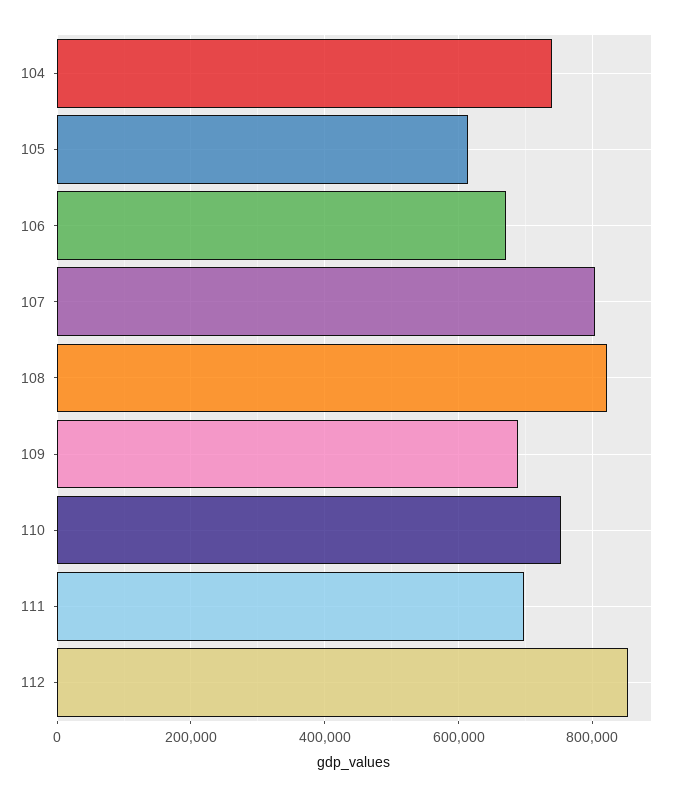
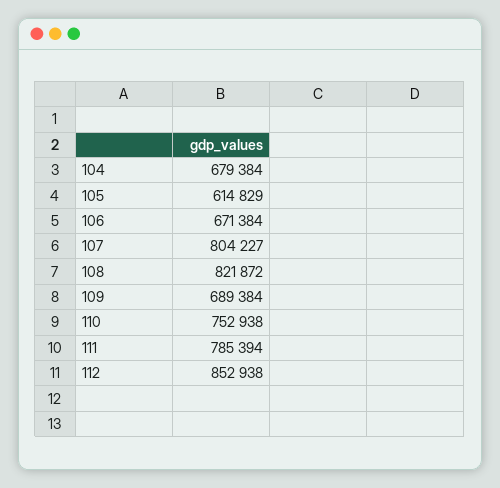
  {
-   "104": 740000,
+   "104": 679384,
    "105": 614829,
    "106": 671384,
    "107": 804227,
    "108": 821872,
    "109": 689384,
    "110": 752938,
-   "111": 700000,
+   "111": 785394,
    "112": 852938
  }

